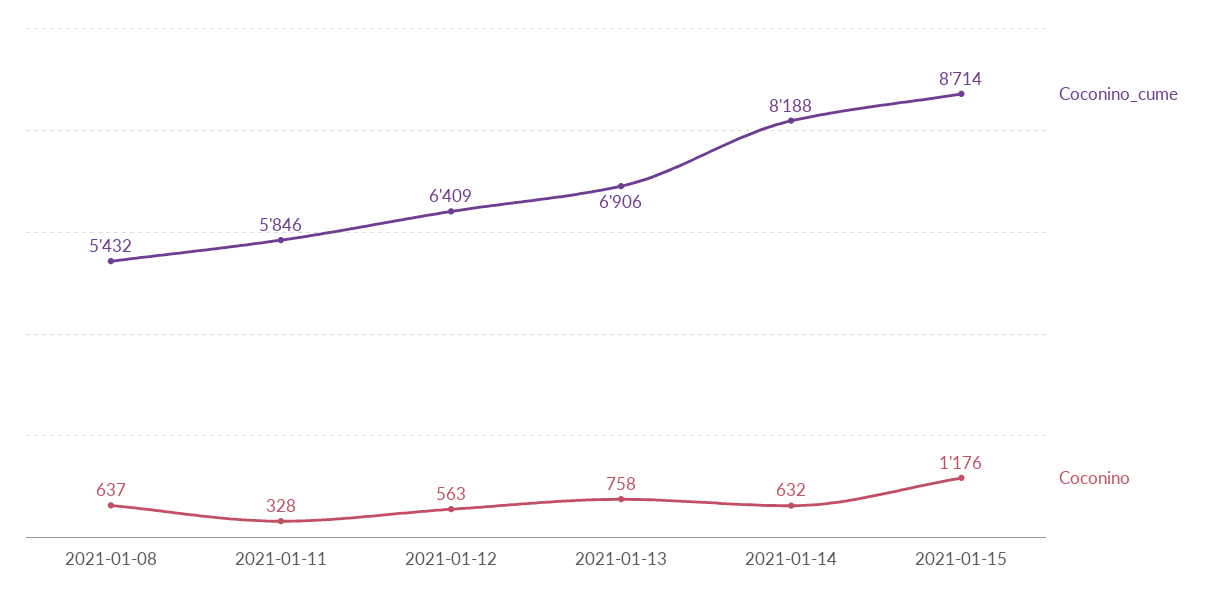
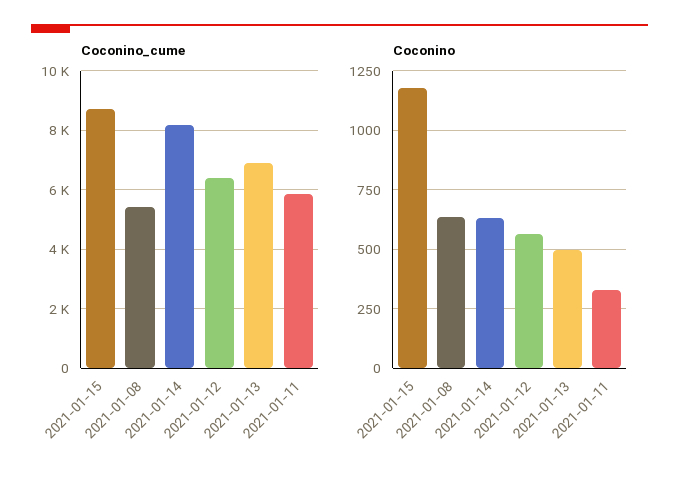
  {
    "Coconino_cume": {
      "2021-01-08": 5432,
      "2021-01-11": 5846,
      "2021-01-12": 6409,
      "2021-01-13": 6906,
      "2021-01-14": 8188,
      "2021-01-15": 8714
    },
    "Coconino": {
      "2021-01-08": 637,
      "2021-01-11": 328,
      "2021-01-12": 563,
-     "2021-01-13": 758,
+     "2021-01-13": 500,
      "2021-01-14": 632,
      "2021-01-15": 1176
    }
  }

